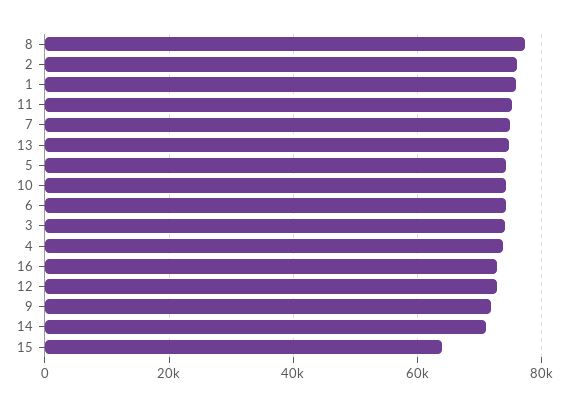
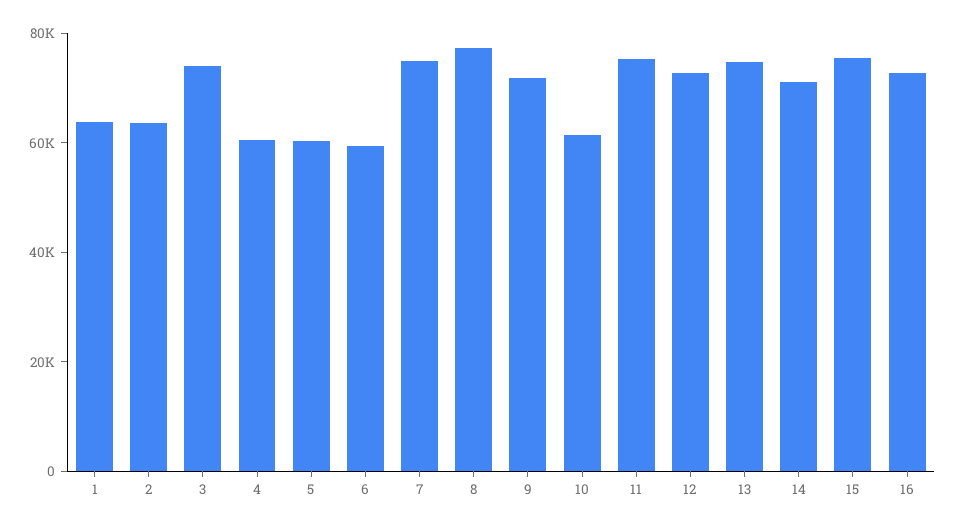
  {
    "8": 78000,
-   "2": 76000,
+   "2": 65000,
-   "1": 76000,
+   "1": 65000,
    "11": 76000,
    "7": 74000,
    "13": 74000,
-   "5": 74000,
+   "5": 60000,
-   "10": 74000,
+   "10": 60000,
-   "6": 74000,
+   "6": 60000,
    "3": 74000,
-   "4": 74000,
+   "4": 60000,
    "16": 72000,
    "12": 72000,
    "9": 72000,
    "14": 72000,
-   "15": 64000
+   "15": 75000
  }

